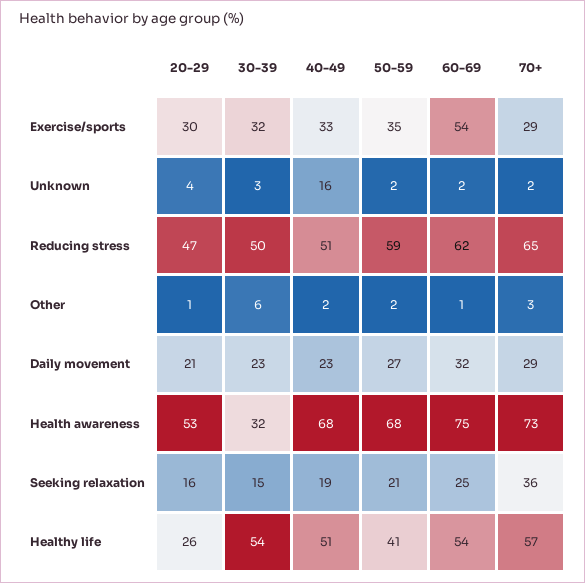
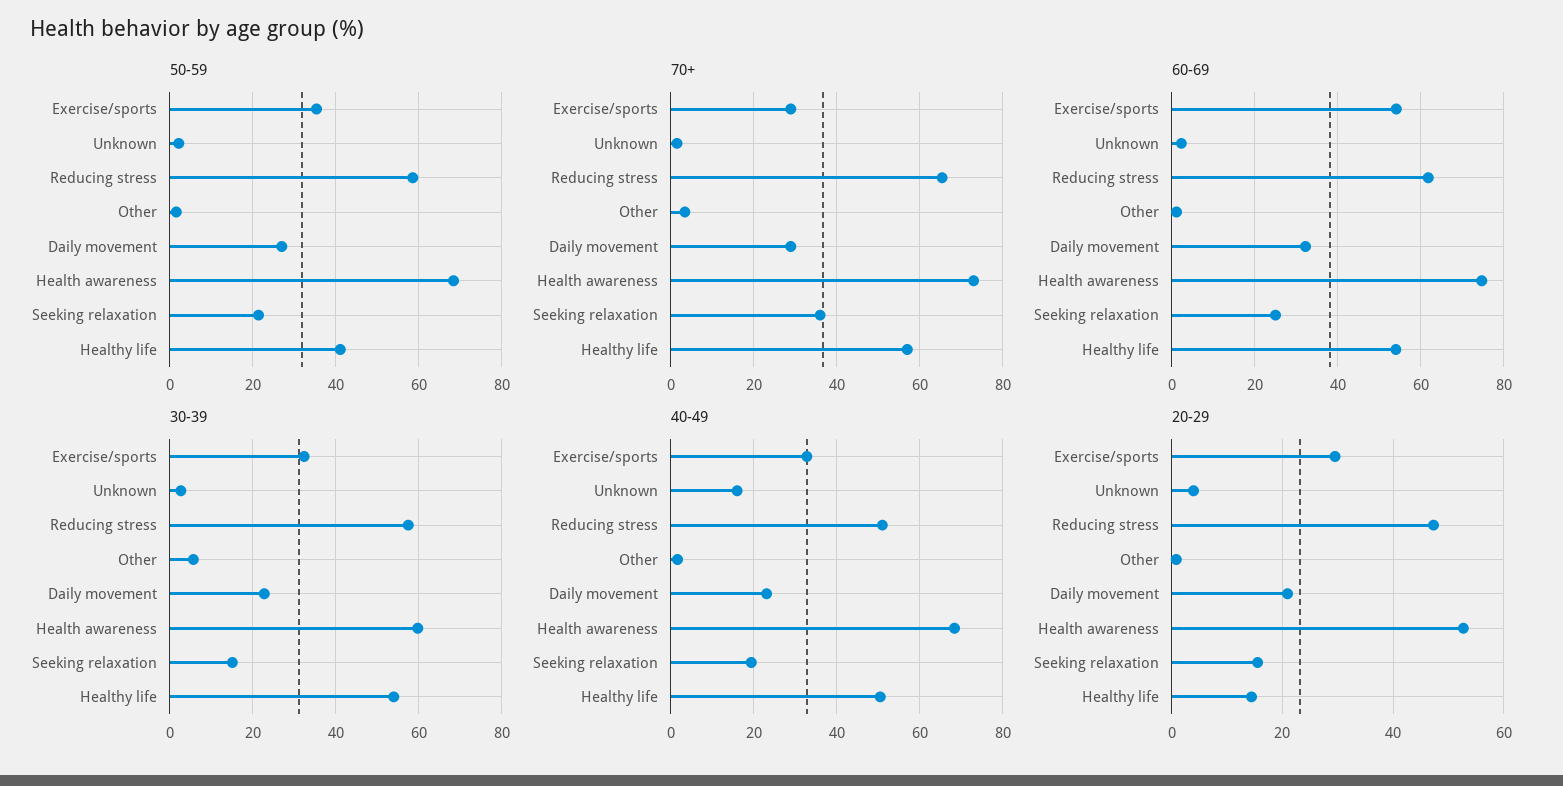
  {
    "20-29": {
      "Exercise/sports": 30,
      "Unknown": 4,
      "Reducing stress": 47,
      "Other": 1,
      "Daily movement": 21,
      "Health awareness": 53,
      "Seeking relaxation": 16,
-     "Healthy life": 26
+     "Healthy life": 14
    },
    "30-39": {
      "Exercise/sports": 32,
      "Unknown": 3,
-     "Reducing stress": 50,
+     "Reducing stress": 58,
      "Other": 6,
      "Daily movement": 23,
-     "Health awareness": 32,
+     "Health awareness": 60,
      "Seeking relaxation": 15,
      "Healthy life": 54
    },
    "40-49": {
      "Exercise/sports": 33,
      "Unknown": 16,
      "Reducing stress": 51,
      "Other": 2,
      "Daily movement": 23,
      "Health awareness": 68,
      "Seeking relaxation": 19,
      "Healthy life": 51
    },
    "50-59": {
      "Exercise/sports": 35,
      "Unknown": 2,
      "Reducing stress": 59,
      "Other": 2,
      "Daily movement": 27,
      "Health awareness": 68,
      "Seeking relaxation": 21,
      "Healthy life": 41
    },
    "60-69": {
      "Exercise/sports": 54,
      "Unknown": 2,
      "Reducing stress": 62,
      "Other": 1,
      "Daily movement": 32,
      "Health awareness": 75,
      "Seeking relaxation": 25,
      "Healthy life": 54
    },
    "70+": {
      "Exercise/sports": 29,
      "Unknown": 2,
      "Reducing stress": 65,
      "Other": 3,
      "Daily movement": 29,
      "Health awareness": 73,
      "Seeking relaxation": 36,
      "Healthy life": 57
    }
  }

